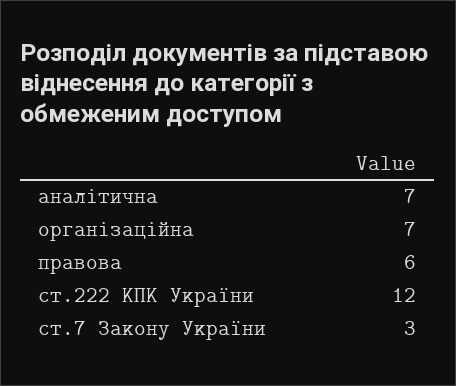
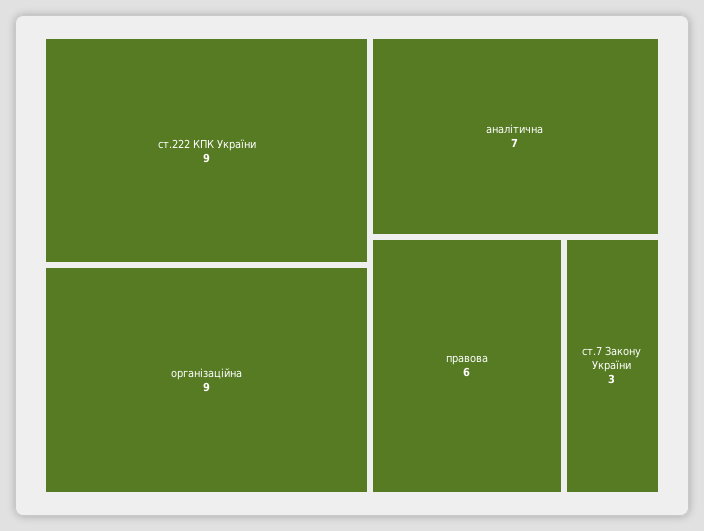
  {
    "аналітична": 7,
-   "організаційна": 7,
+   "організаційна": 9,
    "правова": 6,
-   "ст.222 КПК України": 12,
+   "ст.222 КПК України": 9,
    "ст.7 Закону України": 3
  }

